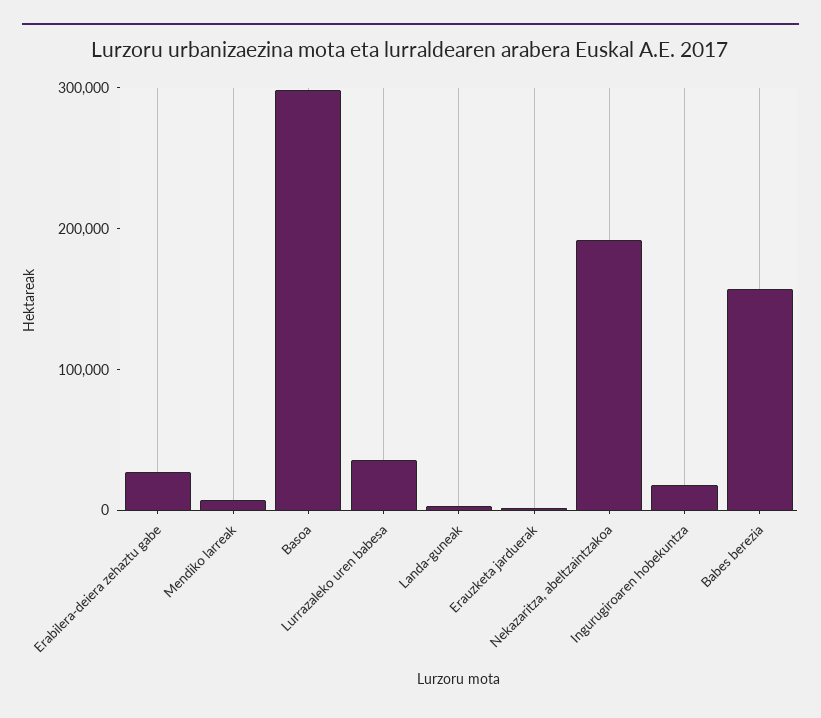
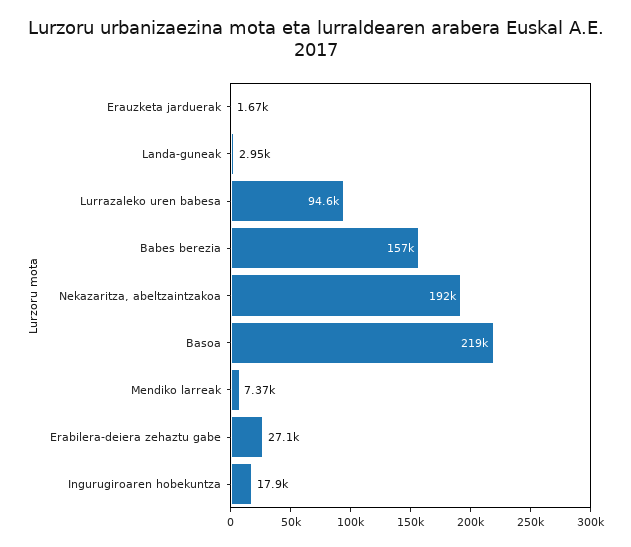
  {
    "Erabilera-deiera zehaztu gabe": 27100,
    "Mendiko larreak": 7370,
-   "Basoa": 300000,
+   "Basoa": 219000,
-   "Lurrazaleko uren babesa": 40000,
+   "Lurrazaleko uren babesa": 94600,
    "Landa-guneak": 2950,
    "Erauzketa jarduerak": 1670,
    "Nekazaritza, abeltzaintzakoa": 192000,
    "Ingurugiroaren hobekuntza": 17900,
    "Babes berezia": 157000
  }

